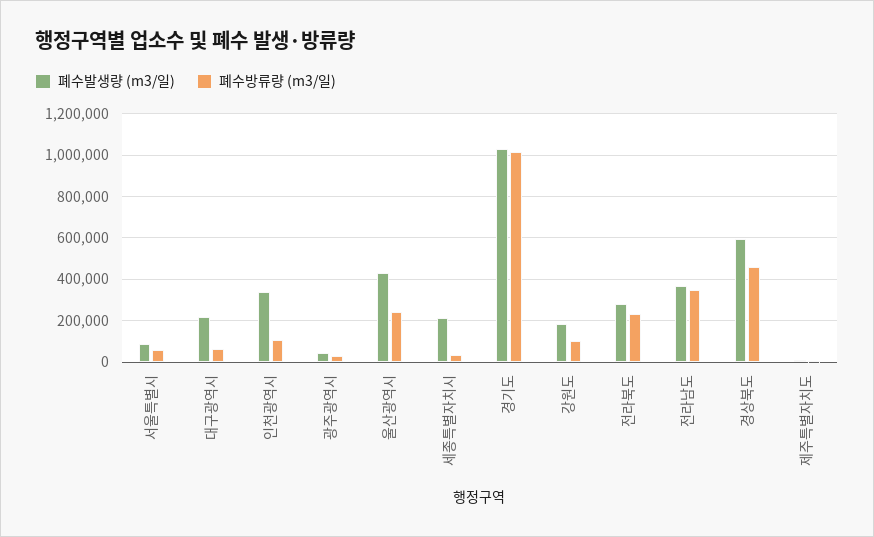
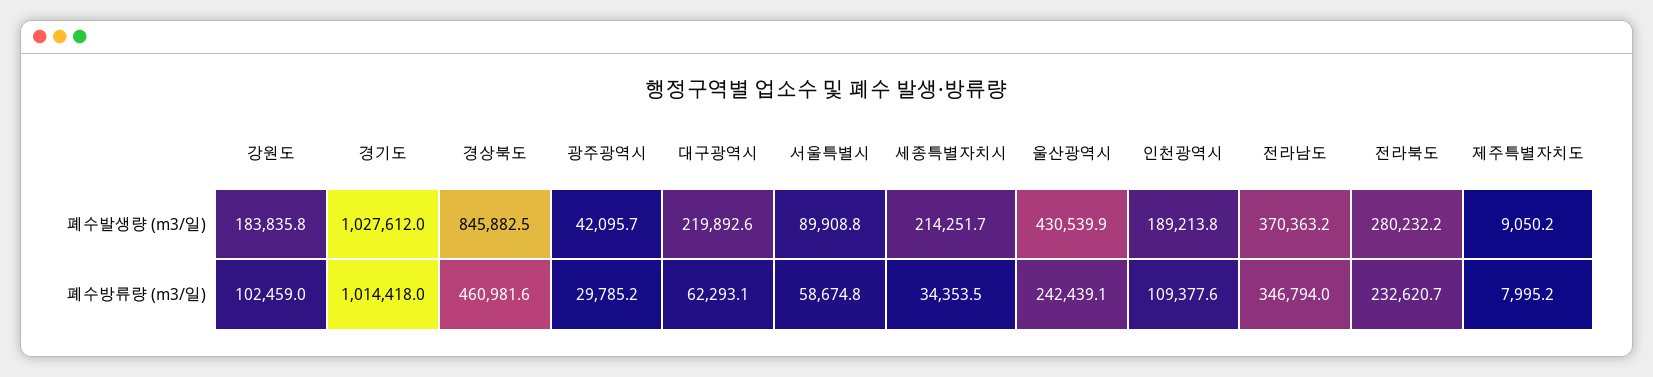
  {
    "폐수발생량 (m3/일)": {
      "서울특별시": 89908.8,
      "대구광역시": 219892.6,
-     "인천광역시": 350000,
+     "인천광역시": 189213.8,
      "광주광역시": 42095.7,
      "울산광역시": 430539.9,
      "세종특별자치시": 214251.7,
      "경기도": 1027612,
      "강원도": 183835.8,
      "전라북도": 280232.2,
      "전라남도": 370363.2,
-     "경상북도": 600000,
+     "경상북도": 845882.5,
      "제주특별자치도": 9050.2
    },
    "폐수방류량 (m3/일)": {
      "서울특별시": 58674.8,
      "대구광역시": 62293.1,
      "인천광역시": 109377.6,
      "광주광역시": 29785.2,
      "울산광역시": 242439.1,
      "세종특별자치시": 34353.5,
      "경기도": 1014418,
      "강원도": 102459,
      "전라북도": 232620.7,
      "전라남도": 346794,
      "경상북도": 460981.6,
      "제주특별자치도": 7995.2
    }
  }

